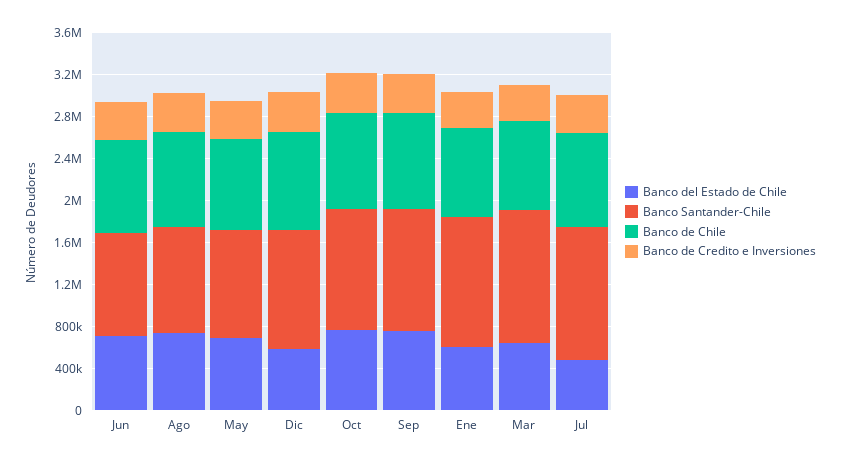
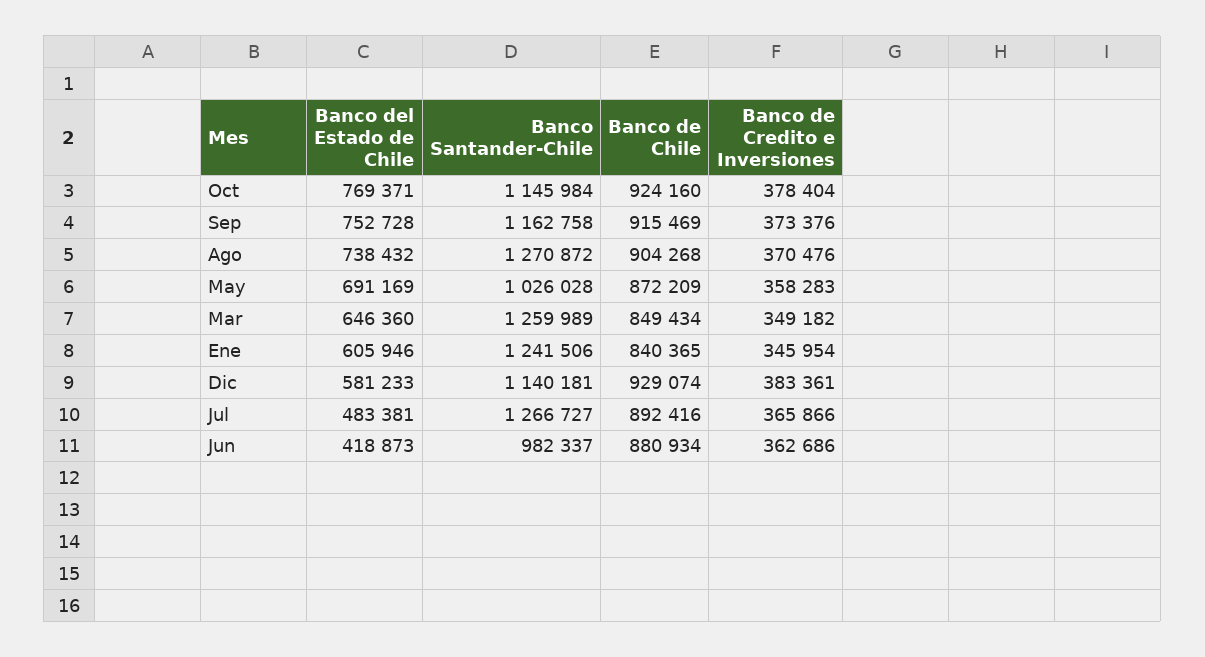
  {
    "Banco del Estado de Chile": {
-     "Jun": 700000,
+     "Jun": 418873,
      "Ago": 738432,
      "May": 691169,
      "Dic": 581233,
      "Oct": 769371,
      "Sep": 752728,
      "Ene": 605946,
      "Mar": 646360,
      "Jul": 483381
    },
    "Banco Santander-Chile": {
      "Jun": 982337,
-     "Ago": 1000000,
+     "Ago": 1270872,
      "May": 1026028,
      "Dic": 1140181,
      "Oct": 1145984,
      "Sep": 1162758,
      "Ene": 1241506,
      "Mar": 1259989,
      "Jul": 1266727
    },
    "Banco de Chile": {
      "Jun": 880934,
      "Ago": 904268,
      "May": 872209,
      "Dic": 929074,
      "Oct": 924160,
      "Sep": 915469,
      "Ene": 840365,
      "Mar": 849434,
      "Jul": 892416
    },
    "Banco de Credito e Inversiones": {
      "Jun": 362686,
      "Ago": 370476,
      "May": 358283,
      "Dic": 383361,
      "Oct": 378404,
      "Sep": 373376,
      "Ene": 345954,
      "Mar": 349182,
      "Jul": 365866
    }
  }

